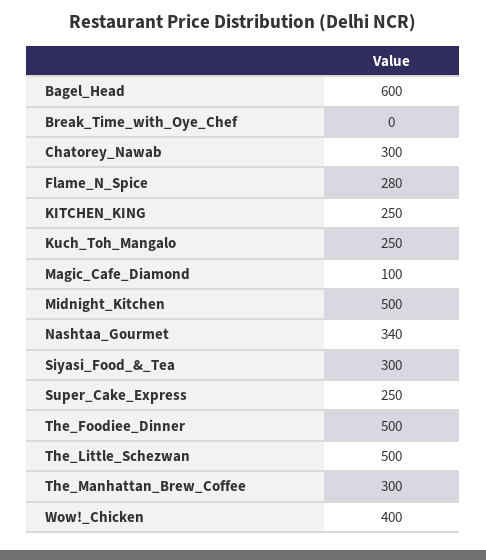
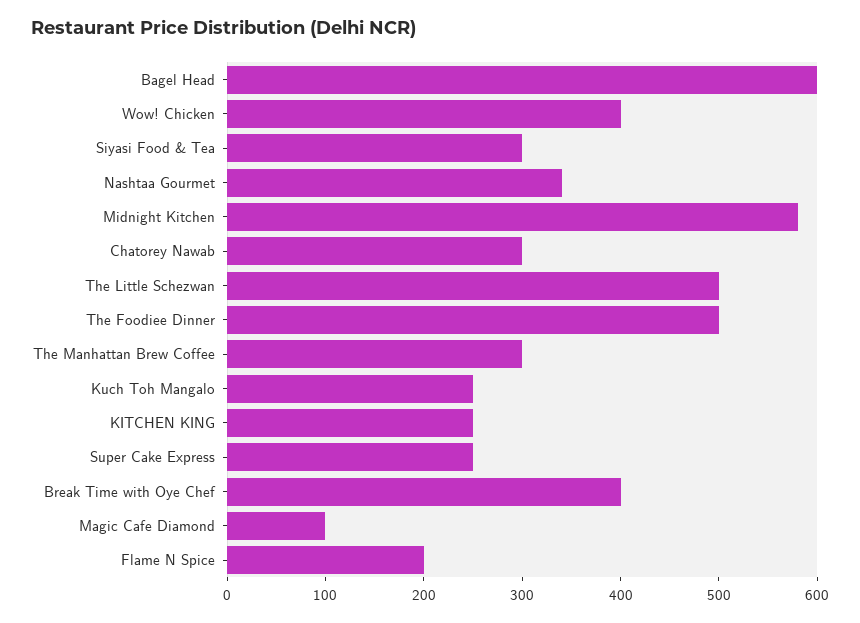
  {
    "Bagel_Head": 600,
-   "Break_Time_with_Oye_Chef": 0,
+   "Break_Time_with_Oye_Chef": 400,
    "Chatorey_Nawab": 300,
-   "Flame_N_Spice": 280,
+   "Flame_N_Spice": 200,
    "KITCHEN_KING": 250,
    "Kuch_Toh_Mangalo": 250,
    "Magic_Cafe_Diamond": 100,
-   "Midnight_Kitchen": 500,
+   "Midnight_Kitchen": 580,
    "Nashtaa_Gourmet": 340,
    "Siyasi_Food_&_Tea": 300,
    "Super_Cake_Express": 250,
    "The_Foodiee_Dinner": 500,
    "The_Little_Schezwan": 500,
    "The_Manhattan_Brew_Coffee": 300,
    "Wow!_Chicken": 400
  }

